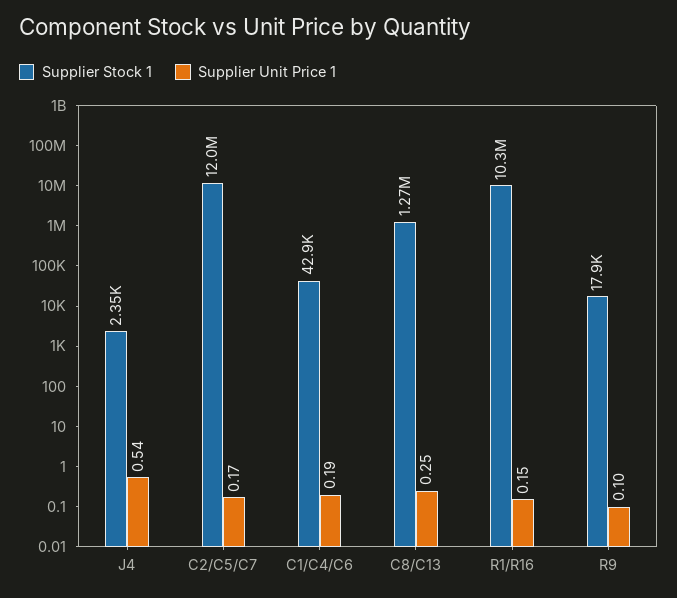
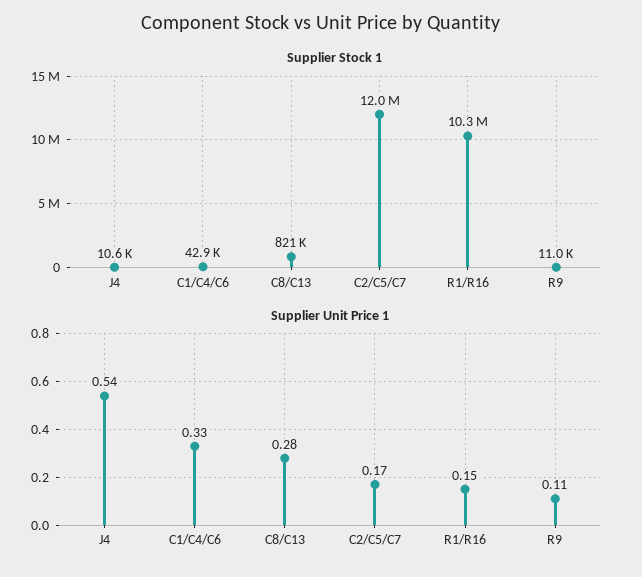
  {
    "Supplier Stock 1": {
-     "J4": 2350,
+     "J4": 10600,
      "C2/C5/C7": 12000000,
      "C1/C4/C6": 42900,
-     "C8/C13": 1270000,
+     "C8/C13": 821000,
      "R1/R16": 10300000,
-     "R9": 17900
+     "R9": 11000
    },
    "Supplier Unit Price 1": {
      "J4": 0.54,
      "C2/C5/C7": 0.17,
-     "C1/C4/C6": 0.19,
+     "C1/C4/C6": 0.33,
-     "C8/C13": 0.25,
+     "C8/C13": 0.28,
      "R1/R16": 0.15,
-     "R9": 0.1
+     "R9": 0.11
    }
  }

